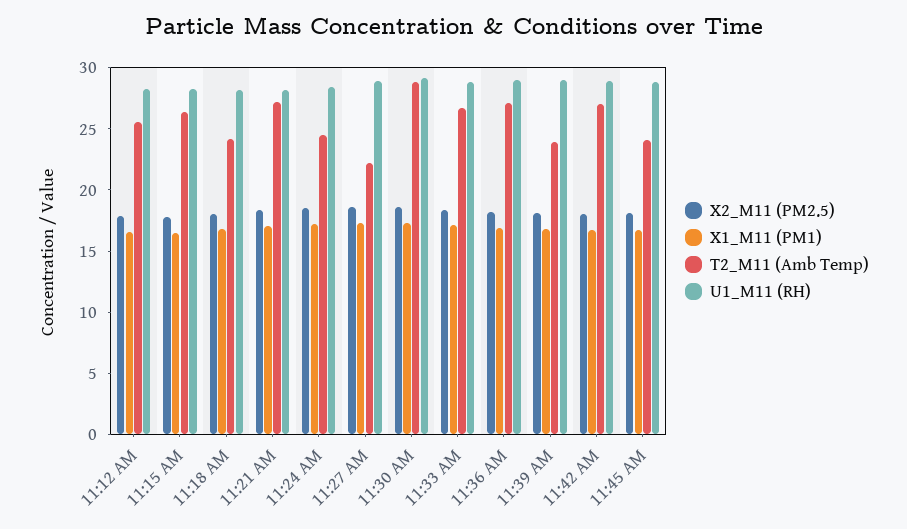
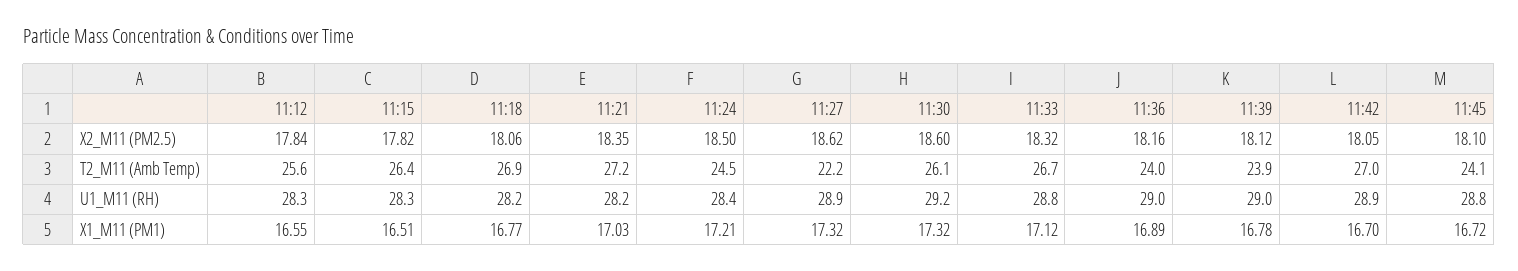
  {
    "X2_M11 (PM2.5)": {
      "11:12 AM": 17.84,
      "11:15 AM": 17.82,
      "11:18 AM": 18.06,
      "11:21 AM": 18.35,
      "11:24 AM": 18.5,
      "11:27 AM": 18.62,
      "11:30 AM": 18.6,
      "11:33 AM": 18.32,
      "11:36 AM": 18.16,
      "11:39 AM": 18.12,
      "11:42 AM": 18.05,
      "11:45 AM": 18.1
    },
    "X1_M11 (PM1)": {
      "11:12 AM": 16.55,
      "11:15 AM": 16.51,
      "11:18 AM": 16.77,
      "11:21 AM": 17.03,
      "11:24 AM": 17.21,
      "11:27 AM": 17.32,
      "11:30 AM": 17.32,
      "11:33 AM": 17.12,
      "11:36 AM": 16.89,
      "11:39 AM": 16.78,
      "11:42 AM": 16.7,
      "11:45 AM": 16.72
    },
    "T2_M11 (Amb Temp)": {
      "11:12 AM": 25.6,
      "11:15 AM": 26.4,
-     "11:18 AM": 24,
+     "11:18 AM": 26.9,
      "11:21 AM": 27.2,
      "11:24 AM": 24.5,
      "11:27 AM": 22.2,
-     "11:30 AM": 29,
+     "11:30 AM": 26.1,
      "11:33 AM": 26.7,
-     "11:36 AM": 27,
+     "11:36 AM": 24,
      "11:39 AM": 23.9,
      "11:42 AM": 27,
      "11:45 AM": 24.1
    },
    "U1_M11 (RH)": {
      "11:12 AM": 28.3,
      "11:15 AM": 28.3,
      "11:18 AM": 28.2,
      "11:21 AM": 28.2,
      "11:24 AM": 28.4,
      "11:27 AM": 28.9,
      "11:30 AM": 29.2,
      "11:33 AM": 28.8,
      "11:36 AM": 29,
      "11:39 AM": 29,
      "11:42 AM": 28.9,
      "11:45 AM": 28.8
    }
  }

